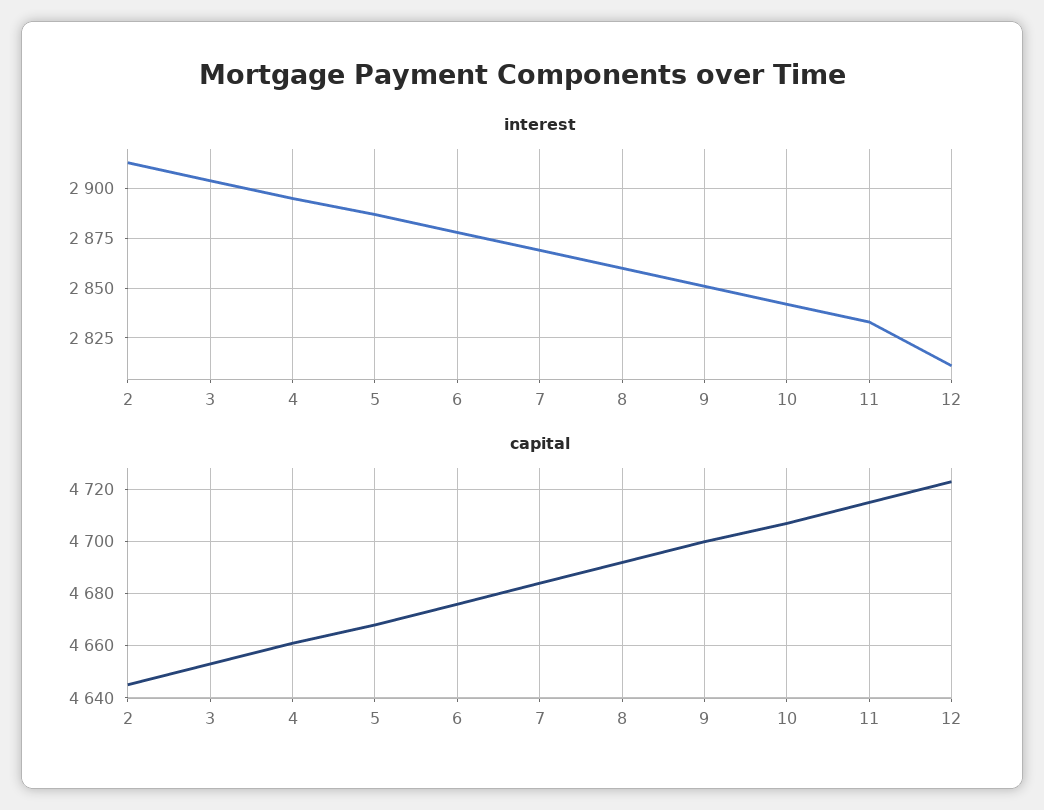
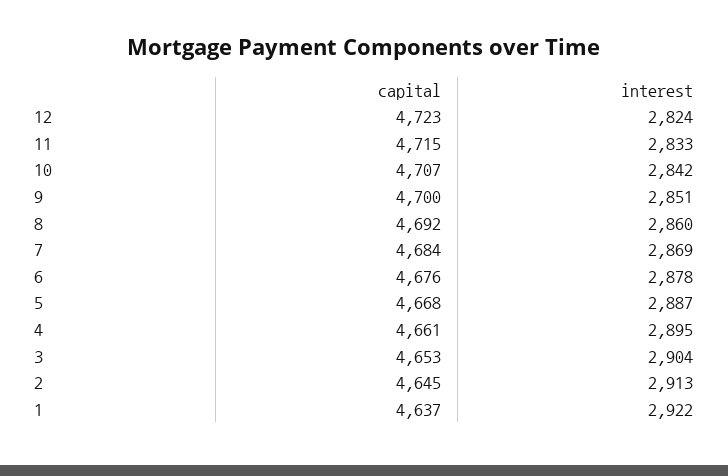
  {
    "interest": {
      "2": 2913,
      "3": 2904,
      "4": 2895,
      "5": 2887,
      "6": 2878,
      "7": 2869,
      "8": 2860,
      "9": 2851,
      "10": 2842,
      "11": 2833,
-     "12": 2810
+     "12": 2824,
+     "1": 2922
    },
    "capital": {
      "2": 4645,
      "3": 4653,
      "4": 4661,
      "5": 4668,
      "6": 4676,
      "7": 4684,
      "8": 4692,
      "9": 4700,
      "10": 4707,
      "11": 4715,
-     "12": 4723
+     "12": 4723,
+     "1": 4637
    }
  }

